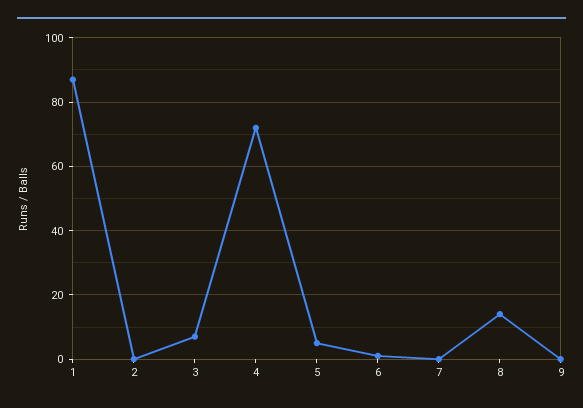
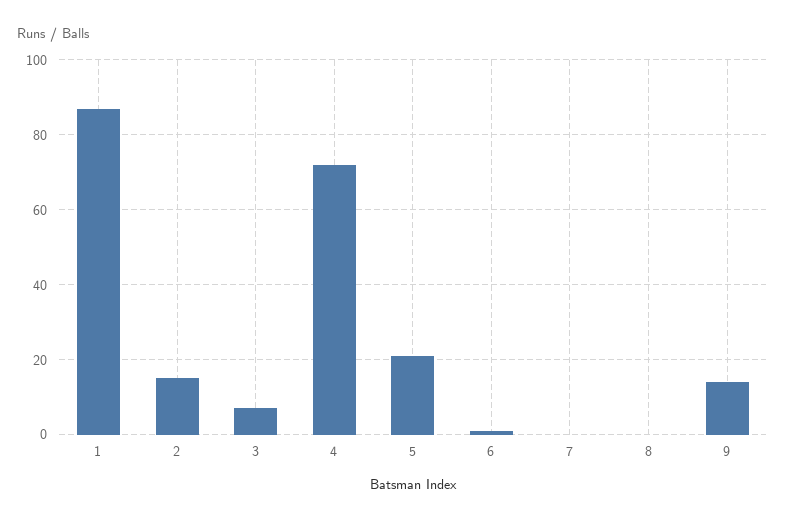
  {
    "1": 85,
-   "2": 0,
+   "2": 15,
    "3": 5,
    "4": 70,
-   "5": 5,
+   "5": 20,
    "6": 0,
    "7": 0,
-   "8": 15,
+   "8": 0,
-   "9": 0
+   "9": 15
  }

